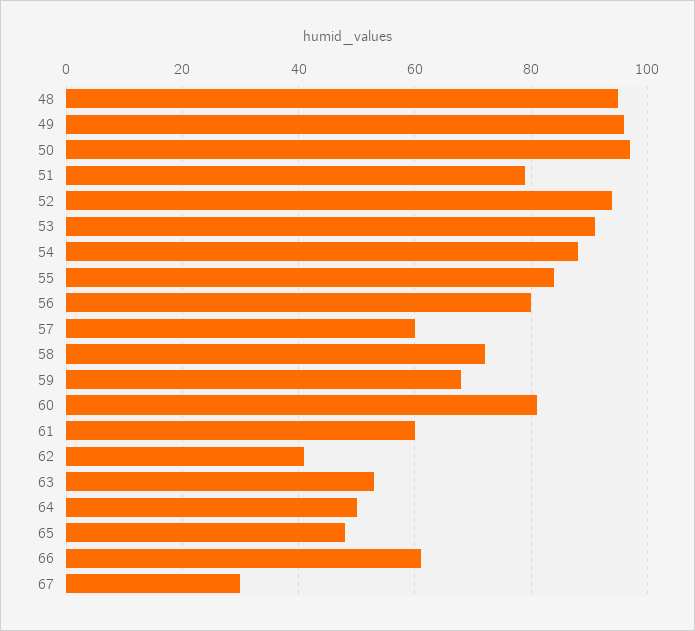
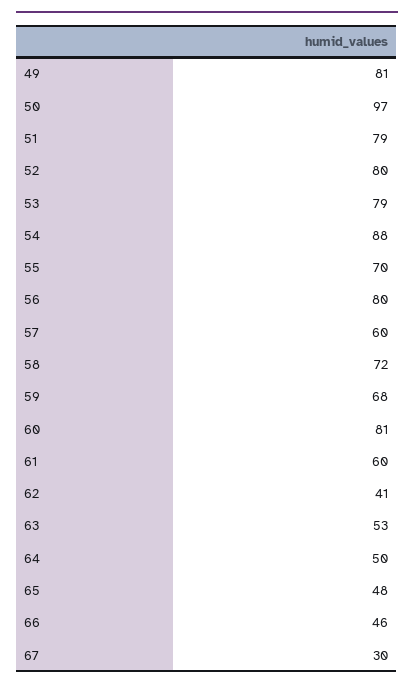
  {
-   "48": 95,
-   "49": 95,
+   "49": 81,
    "50": 97,
    "51": 79,
-   "52": 95,
+   "52": 80,
-   "53": 90,
+   "53": 79,
    "54": 88,
-   "55": 85,
+   "55": 70,
    "56": 80,
    "57": 60,
    "58": 72,
    "59": 68,
    "60": 81,
    "61": 60,
    "62": 41,
    "63": 53,
    "64": 50,
    "65": 48,
-   "66": 60,
+   "66": 46,
    "67": 30
  }

